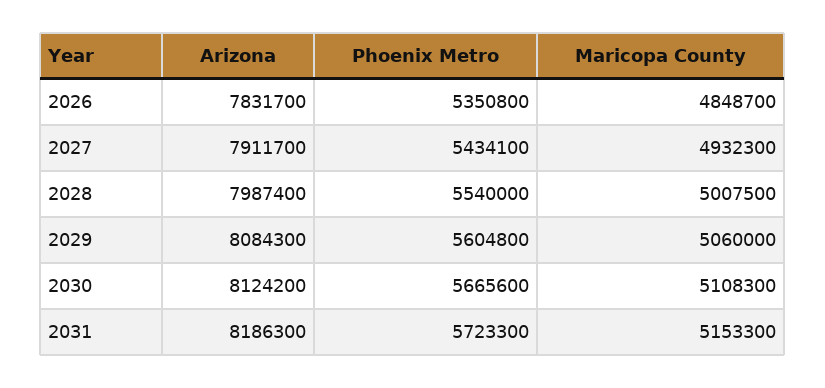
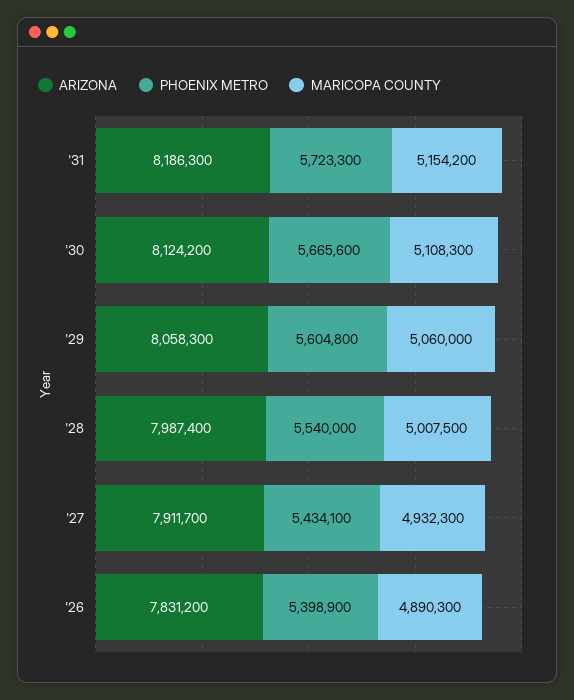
  {
    "Arizona": {
-     "2026": 7831700,
+     "2026": 7831200,
      "2027": 7911700,
      "2028": 7987400,
-     "2029": 8084300,
+     "2029": 8058300,
      "2030": 8124200,
      "2031": 8186300
    },
    "Phoenix Metro": {
-     "2026": 5350800,
+     "2026": 5398900,
      "2027": 5434100,
      "2028": 5540000,
      "2029": 5604800,
      "2030": 5665600,
      "2031": 5723300
    },
    "Maricopa County": {
-     "2026": 4848700,
+     "2026": 4890300,
      "2027": 4932300,
      "2028": 5007500,
      "2029": 5060000,
      "2030": 5108300,
-     "2031": 5153300
+     "2031": 5154200
    }
  }

